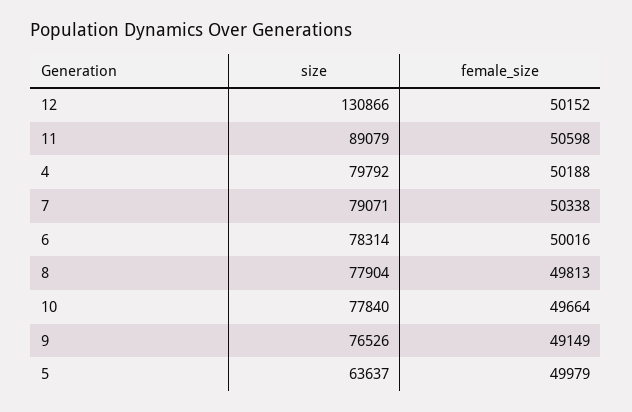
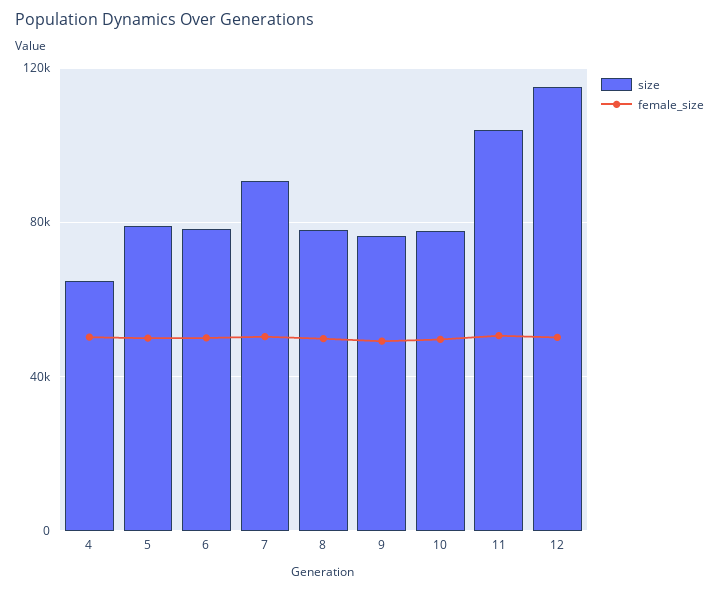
  {
    "size": {
-     "12": 130866,
+     "12": 115000,
-     "11": 89079,
+     "11": 105000,
-     "4": 79792,
+     "4": 65000,
-     "7": 79071,
+     "7": 90000,
      "6": 78314,
      "8": 77904,
      "10": 77840,
      "9": 76526,
-     "5": 63637
+     "5": 80000
    },
    "female_size": {
      "12": 50152,
      "11": 50598,
      "4": 50188,
      "7": 50338,
      "6": 50016,
      "8": 49813,
      "10": 49664,
      "9": 49149,
      "5": 49979
    }
  }

